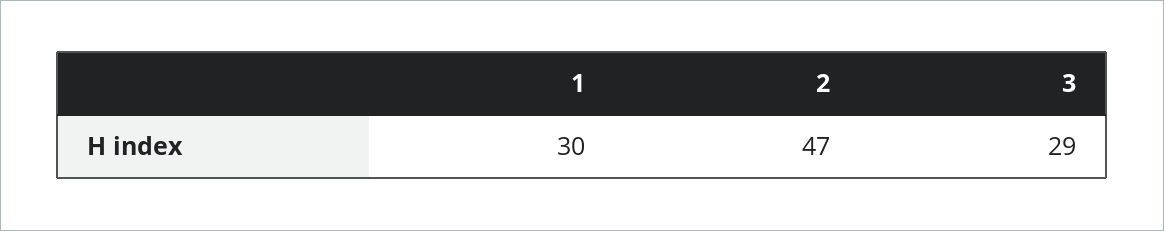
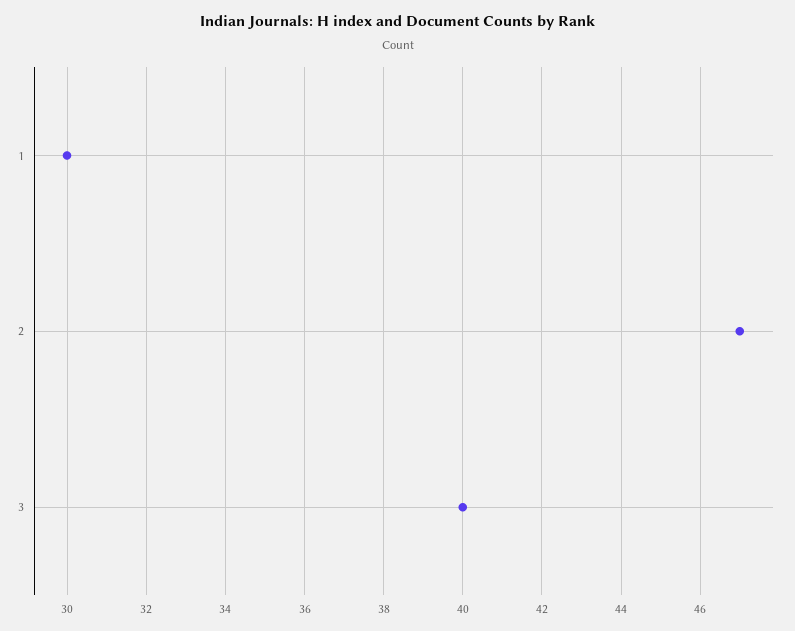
  {
    "1": 30,
    "2": 47,
-   "3": 29
+   "3": 40
  }

